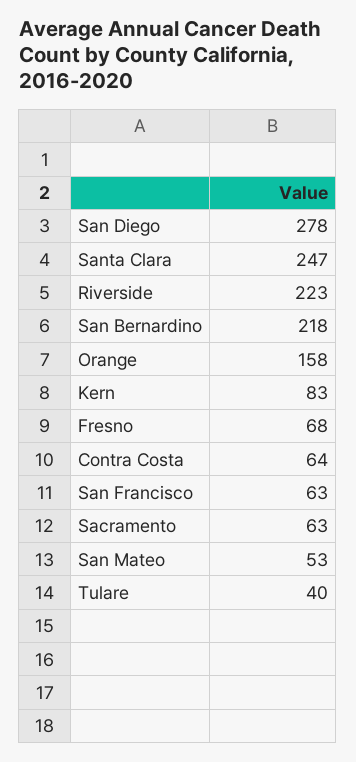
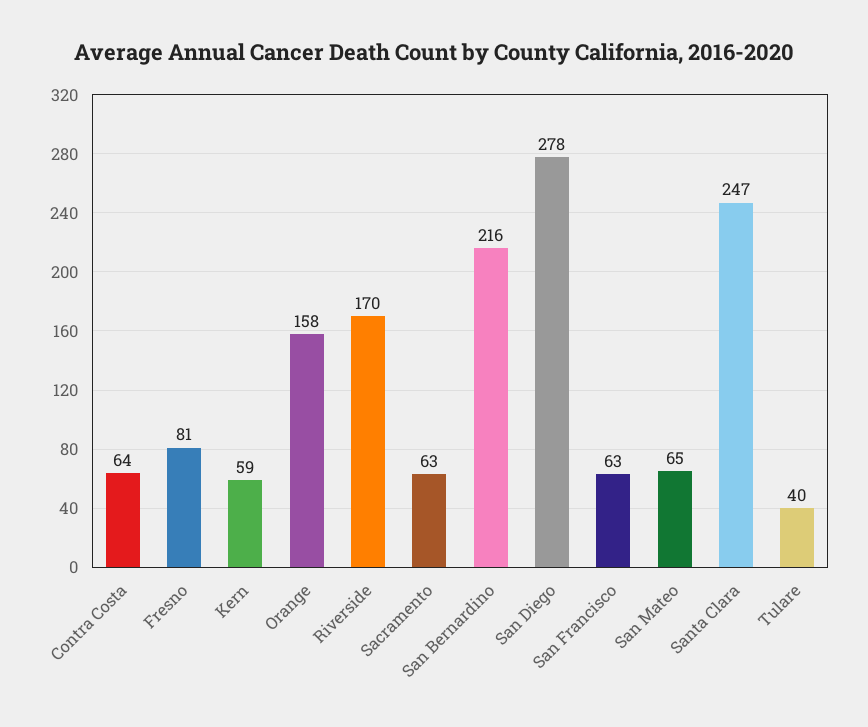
  {
    "San Diego": 278,
    "Santa Clara": 247,
-   "Riverside": 223,
+   "Riverside": 170,
-   "San Bernardino": 218,
+   "San Bernardino": 216,
    "Orange": 158,
-   "Kern": 83,
+   "Kern": 59,
-   "Fresno": 68,
+   "Fresno": 81,
    "Contra Costa": 64,
    "San Francisco": 63,
    "Sacramento": 63,
-   "San Mateo": 53,
+   "San Mateo": 65,
    "Tulare": 40
  }

